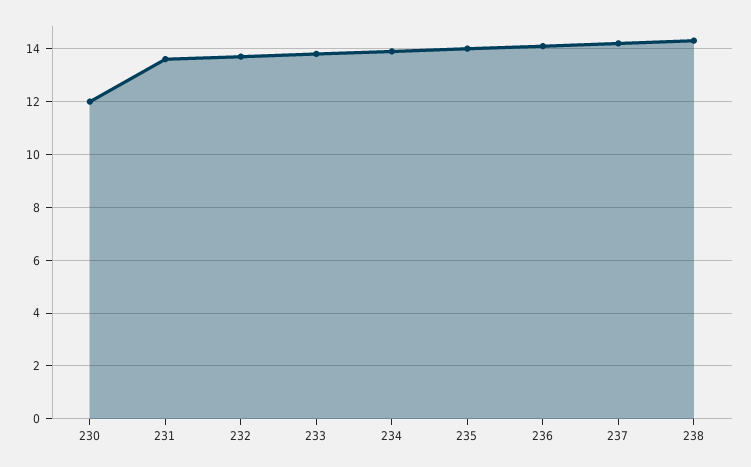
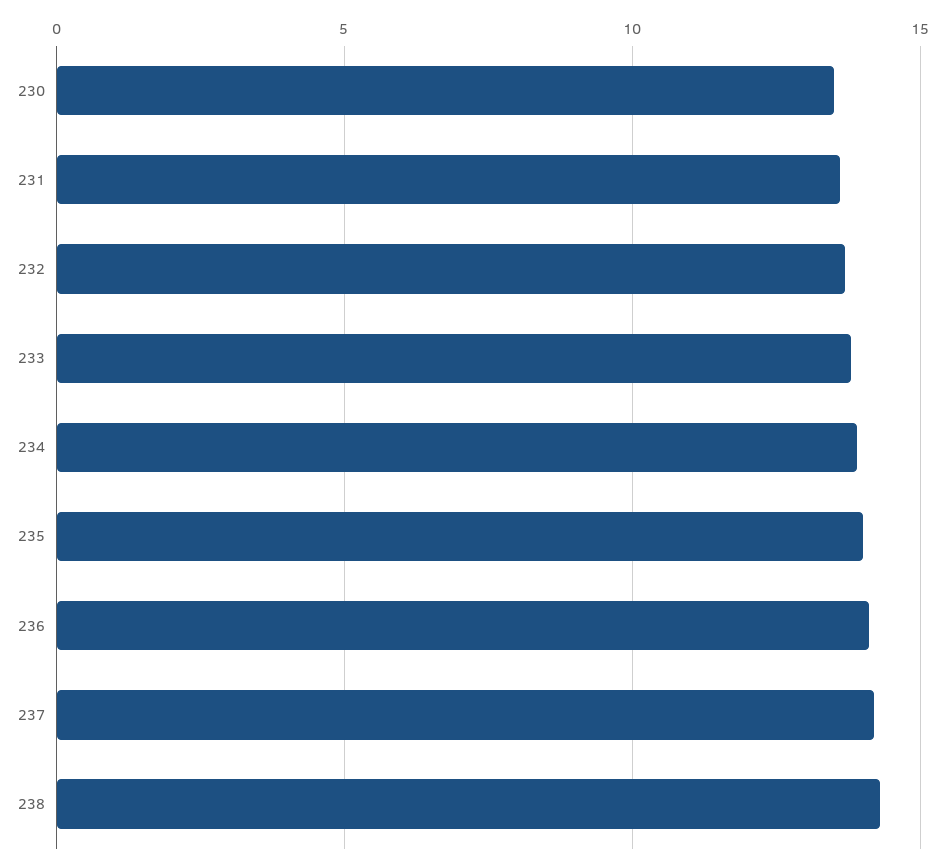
  {
-   "230": 12,
+   "230": 13.5,
    "231": 13.5,
    "232": 13.5,
    "233": 14,
    "234": 14,
    "235": 14,
    "236": 14,
    "237": 14,
    "238": 14.5
  }

